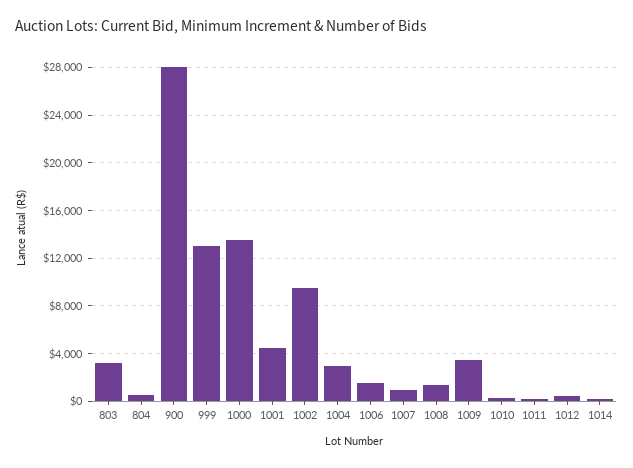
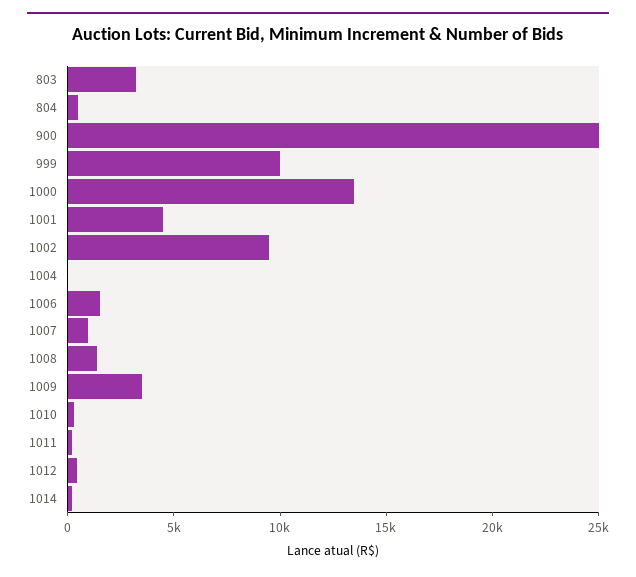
  {
    "803": 3000,
    "804": 1000,
-   "900": 28000,
+   "900": 25000,
-   "999": 13000,
+   "999": 10000,
    "1000": 14000,
    "1001": 5000,
    "1002": 10000,
-   "1004": 3000,
+   "1004": 0,
    "1006": 2000,
    "1007": 1000,
    "1008": 1000,
    "1009": 4000,
    "1010": 0,
    "1011": 0,
    "1012": 0,
    "1014": 0
  }

